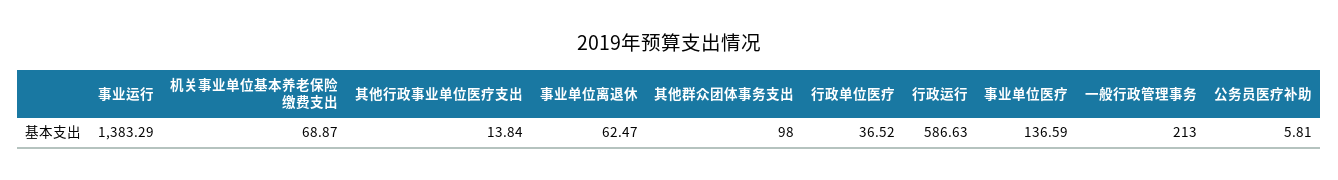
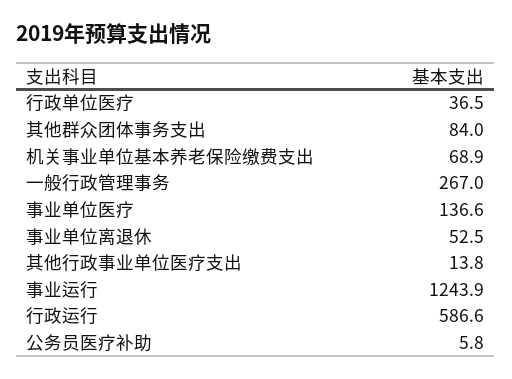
  {
-   "事业运行": 1383.29,
+   "事业运行": 1243.9,
    "机关事业单位基本养老保险缴费支出": 68.87,
    "其他行政事业单位医疗支出": 13.84,
-   "事业单位离退休": 62.47,
+   "事业单位离退休": 52.5,
-   "其他群众团体事务支出": 98,
+   "其他群众团体事务支出": 84,
    "行政单位医疗": 36.52,
    "行政运行": 586.63,
    "事业单位医疗": 136.59,
-   "一般行政管理事务": 213,
+   "一般行政管理事务": 267,
    "公务员医疗补助": 5.81
  }

